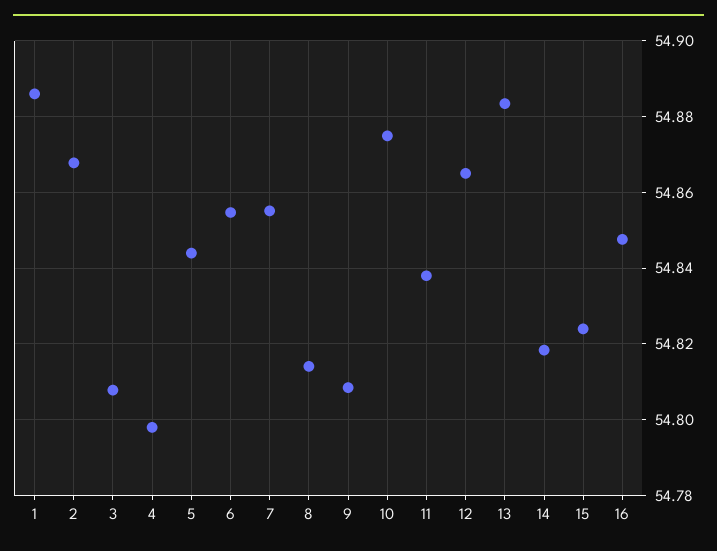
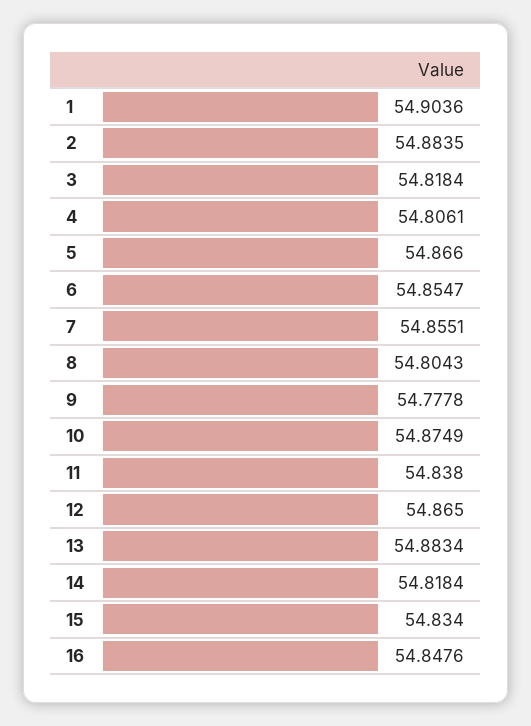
  {
-   "1": 54.886,
+   "1": 54.9036,
-   "2": 54.868,
+   "2": 54.8835,
-   "3": 54.808,
+   "3": 54.8184,
-   "4": 54.798,
+   "4": 54.8061,
-   "5": 54.844,
+   "5": 54.866,
    "6": 54.8547,
    "7": 54.8551,
-   "8": 54.814,
+   "8": 54.8043,
-   "9": 54.808,
+   "9": 54.7778,
    "10": 54.8749,
    "11": 54.838,
    "12": 54.865,
    "13": 54.8834,
    "14": 54.8184,
-   "15": 54.824,
+   "15": 54.834,
    "16": 54.8476
  }

